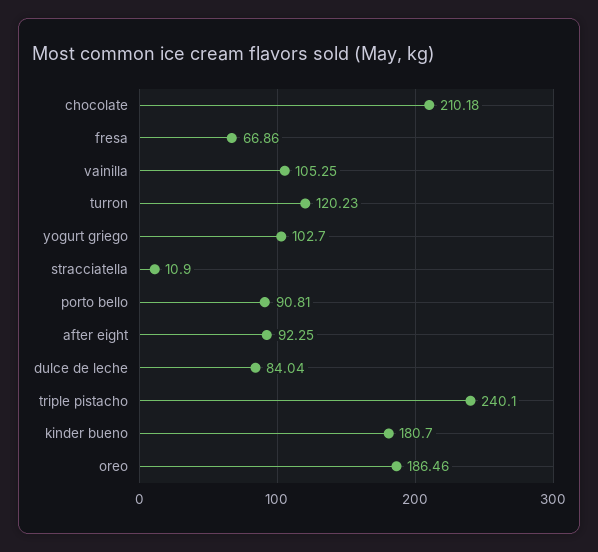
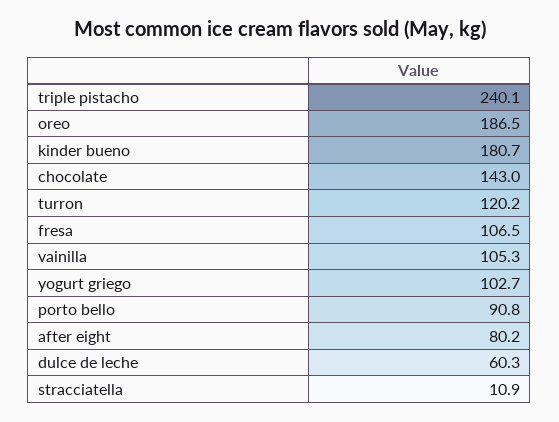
  {
-   "chocolate": 210.18,
+   "chocolate": 143,
-   "fresa": 66.86,
+   "fresa": 106.5,
    "vainilla": 105.25,
    "turron": 120.23,
    "yogurt griego": 102.7,
    "stracciatella": 10.9,
    "porto bello": 90.81,
-   "after eight": 92.25,
+   "after eight": 80.2,
-   "dulce de leche": 84.04,
+   "dulce de leche": 60.3,
    "triple pistacho": 240.1,
    "kinder bueno": 180.7,
    "oreo": 186.46
  }

